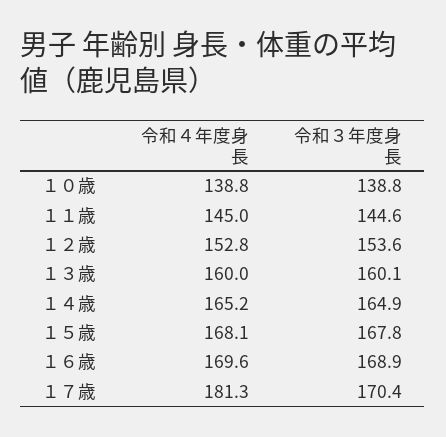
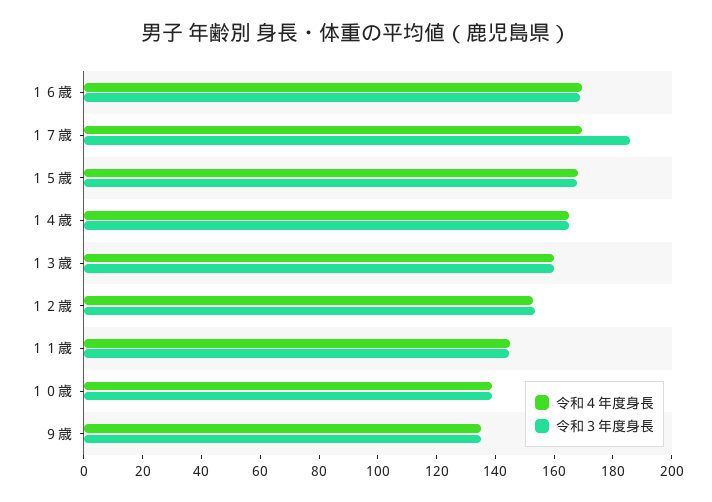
  {
    "令和４年度身長": {
      "１０歳": 138.8,
      "１１歳": 145,
      "１２歳": 152.8,
      "１３歳": 160,
      "１４歳": 165.2,
      "１５歳": 168.1,
      "１６歳": 169.6,
-     "１７歳": 181.3
+     "１７歳": 170,
+     "９歳": 135
    },
    "令和３年度身長": {
      "１０歳": 138.8,
      "１１歳": 144.6,
      "１２歳": 153.6,
      "１３歳": 160.1,
      "１４歳": 164.9,
      "１５歳": 167.8,
      "１６歳": 168.9,
-     "１７歳": 170.4
+     "１７歳": 185,
+     "９歳": 135
    }
  }

